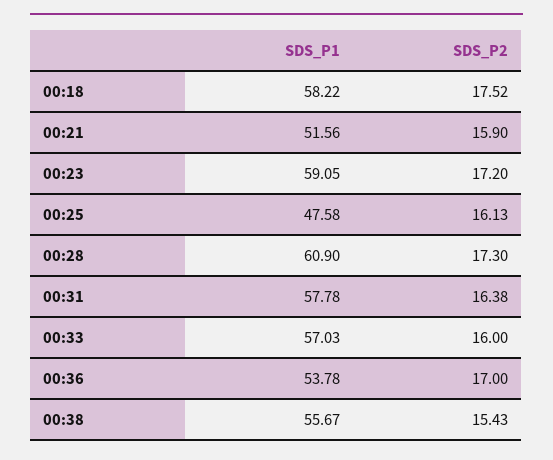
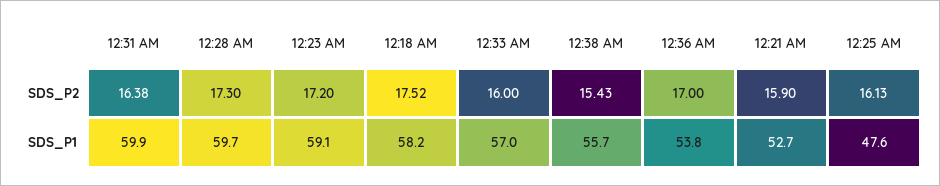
  {
    "SDS_P1": {
      "00:18": 58.22,
-     "00:21": 51.56,
+     "00:21": 52.7,
      "00:23": 59.05,
      "00:25": 47.58,
-     "00:28": 60.9,
+     "00:28": 59.7,
-     "00:31": 57.78,
+     "00:31": 59.9,
      "00:33": 57.03,
      "00:36": 53.78,
      "00:38": 55.67
    },
    "SDS_P2": {
      "00:18": 17.52,
      "00:21": 15.9,
      "00:23": 17.2,
      "00:25": 16.13,
      "00:28": 17.3,
      "00:31": 16.38,
      "00:33": 16,
      "00:36": 17,
      "00:38": 15.43
    }
  }

